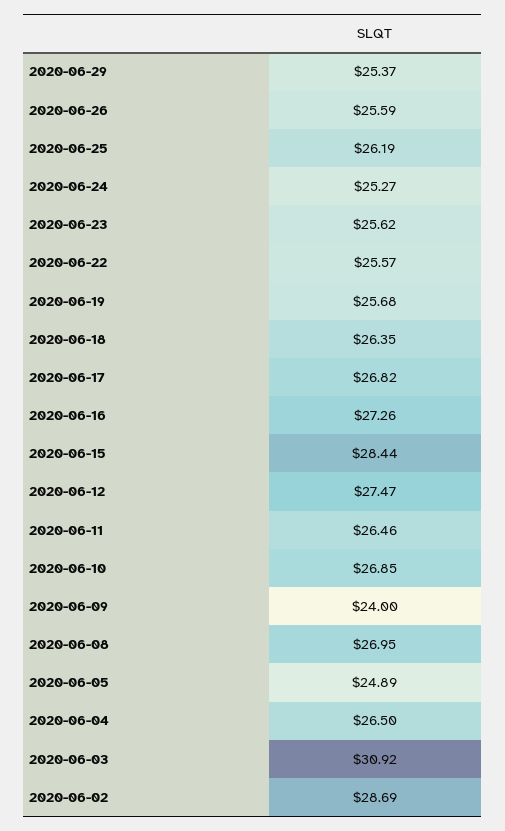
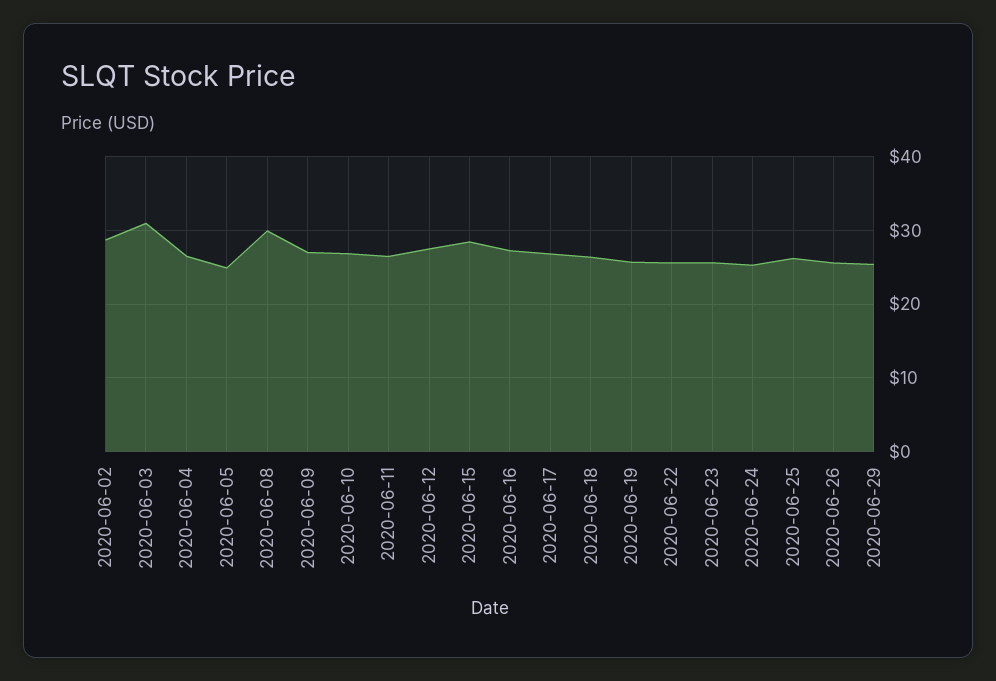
  {
    "2020-06-29": 25.37,
    "2020-06-26": 25.59,
    "2020-06-25": 26.19,
    "2020-06-24": 25.27,
    "2020-06-23": 25.62,
    "2020-06-22": 25.57,
    "2020-06-19": 25.68,
    "2020-06-18": 26.35,
    "2020-06-17": 26.82,
    "2020-06-16": 27.26,
    "2020-06-15": 28.44,
    "2020-06-12": 27.47,
    "2020-06-11": 26.46,
    "2020-06-10": 26.85,
-   "2020-06-09": 24,
+   "2020-06-09": 27,
-   "2020-06-08": 26.95,
+   "2020-06-08": 30,
    "2020-06-05": 24.89,
    "2020-06-04": 26.5,
    "2020-06-03": 30.92,
    "2020-06-02": 28.69
  }

